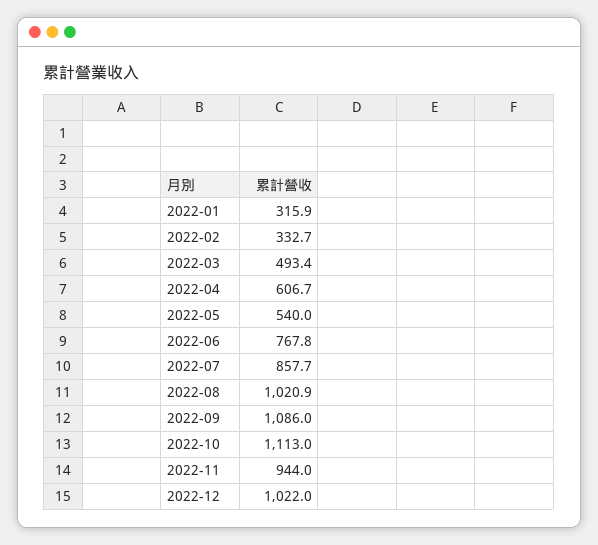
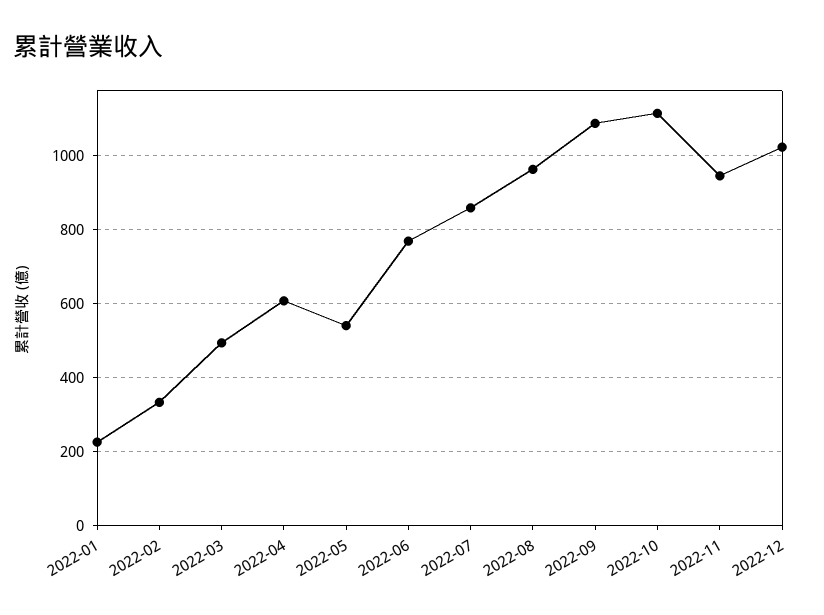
  {
-   "2022-01": 315.9,
+   "2022-01": 220,
    "2022-02": 332.7,
    "2022-03": 493.4,
    "2022-04": 606.7,
    "2022-05": 540,
    "2022-06": 767.8,
    "2022-07": 857.7,
-   "2022-08": 1020.9,
+   "2022-08": 960,
    "2022-09": 1086,
    "2022-10": 1113,
    "2022-11": 944,
    "2022-12": 1022
  }

